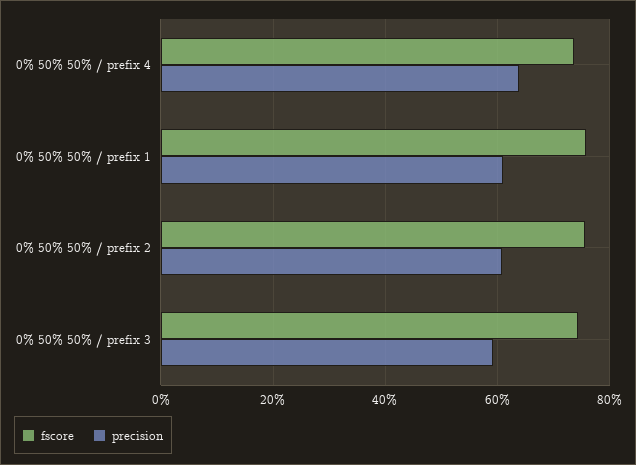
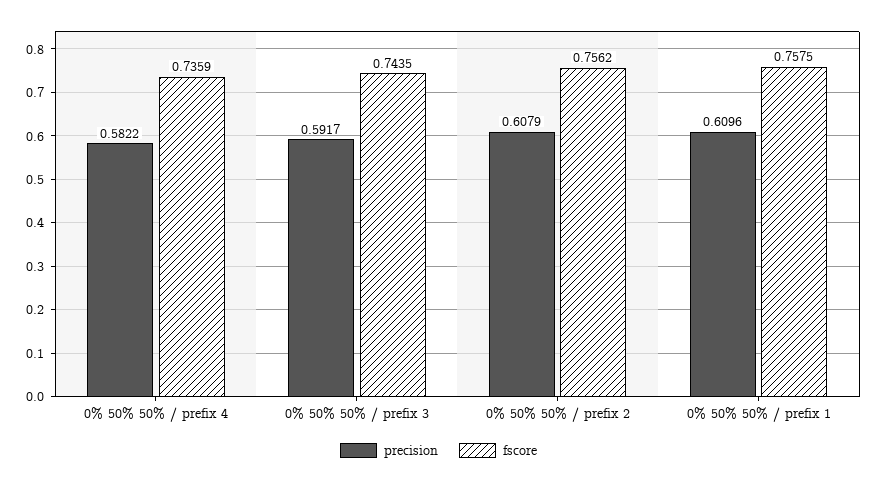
  {
    "fscore": {
      "0% 50% 50% / prefix 4": 0.7359,
      "0% 50% 50% / prefix 1": 0.7575,
      "0% 50% 50% / prefix 2": 0.7562,
      "0% 50% 50% / prefix 3": 0.7435
    },
    "precision": {
-     "0% 50% 50% / prefix 4": 0.64,
+     "0% 50% 50% / prefix 4": 0.5822,
      "0% 50% 50% / prefix 1": 0.6096,
      "0% 50% 50% / prefix 2": 0.6079,
      "0% 50% 50% / prefix 3": 0.5917
    }
  }

